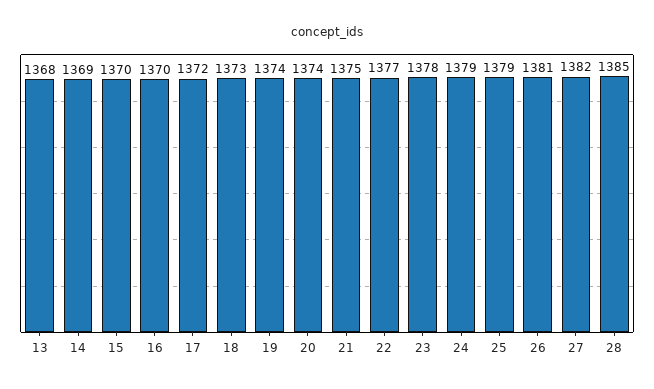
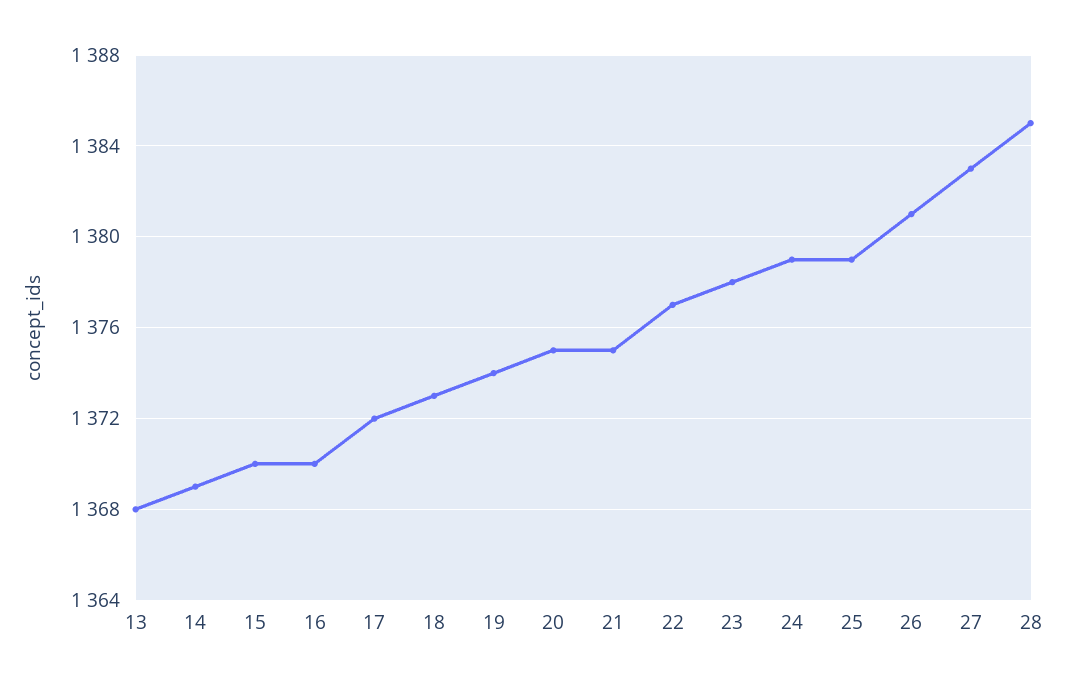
  {
    "13": 1368,
    "14": 1369,
    "15": 1370,
    "16": 1370,
    "17": 1372,
    "18": 1373,
    "19": 1374,
-   "20": 1374,
+   "20": 1375,
    "21": 1375,
    "22": 1377,
    "23": 1378,
    "24": 1379,
    "25": 1379,
    "26": 1381,
-   "27": 1382,
+   "27": 1383,
    "28": 1385
  }

